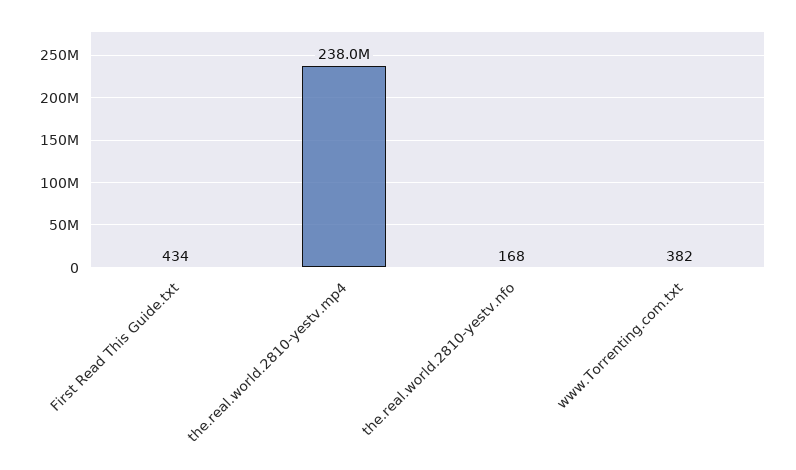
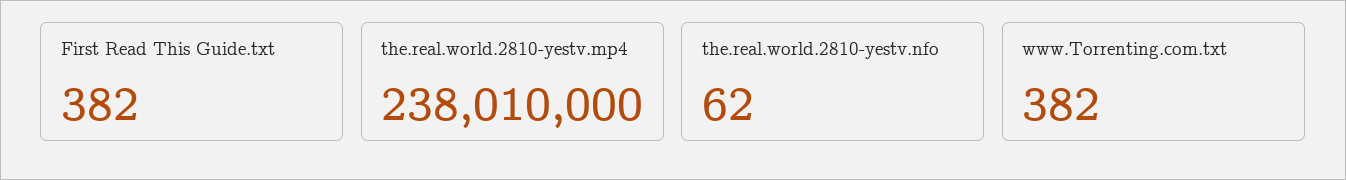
  {
-   "First Read This Guide.txt": 434,
+   "First Read This Guide.txt": 382,
    "the.real.world.2810-yestv.mp4": 238010000,
-   "the.real.world.2810-yestv.nfo": 168,
+   "the.real.world.2810-yestv.nfo": 62,
    "www.Torrenting.com.txt": 382
  }

